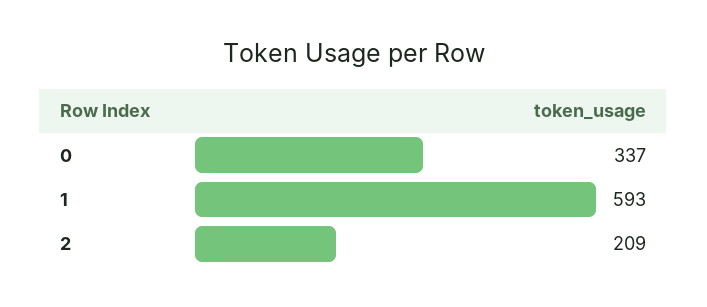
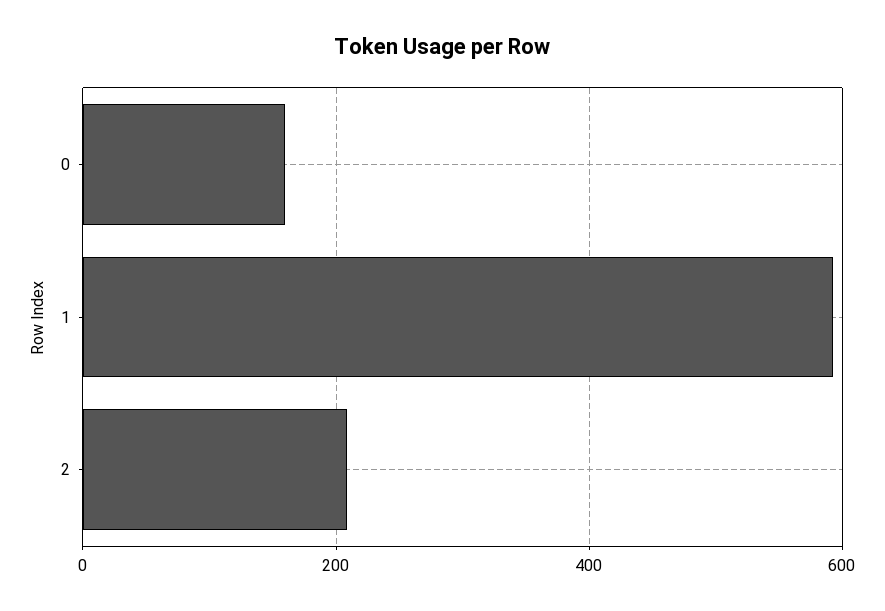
  {
-   "0": 337,
+   "0": 160,
    "1": 593,
    "2": 209
  }

